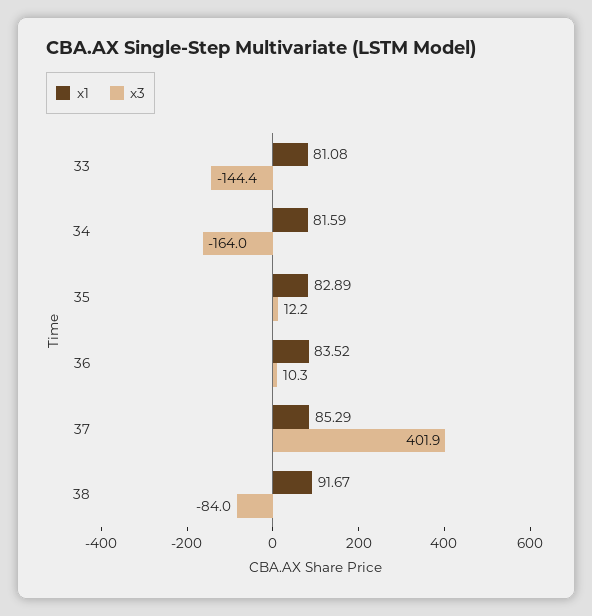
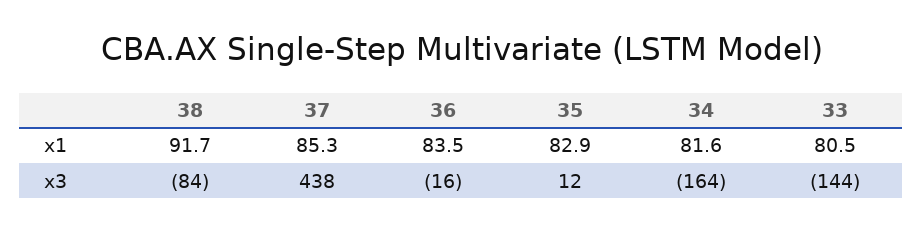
  {
    "x1": {
-     "33": 81.08,
+     "33": 80.5,
      "34": 81.59,
      "35": 82.89,
      "36": 83.52,
      "37": 85.29,
      "38": 91.67
    },
    "x3": {
      "33": -144.4,
      "34": -164,
      "35": 12.2,
-     "36": 10.3,
+     "36": -16,
-     "37": 401.9,
+     "37": 438,
      "38": -84
    }
  }

